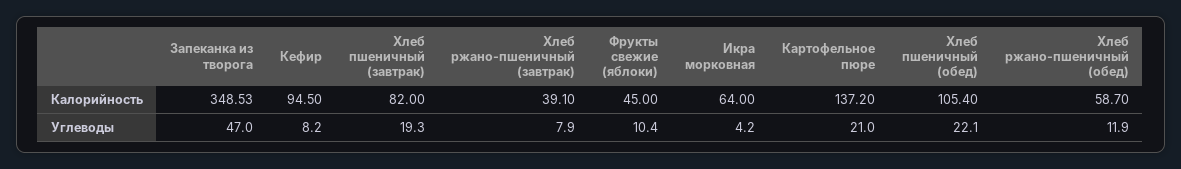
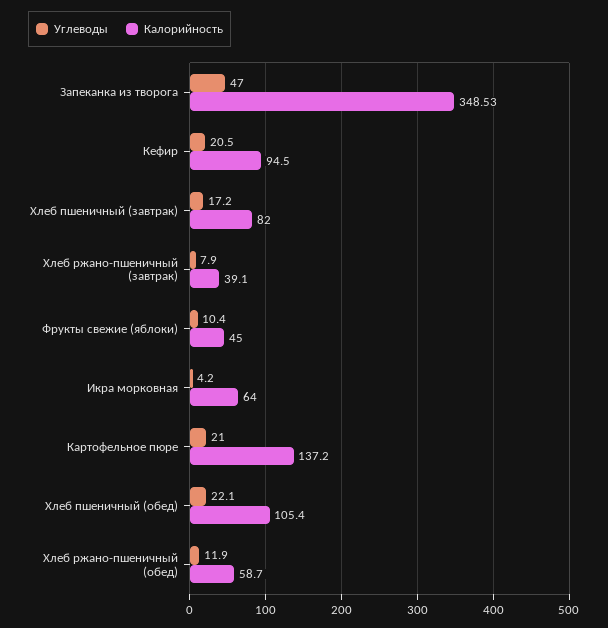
  {
    "Калорийность": {
      "Запеканка из творога": 348.53,
      "Кефир": 94.5,
      "Хлеб пшеничный (завтрак)": 82,
      "Хлеб ржано-пшеничный (завтрак)": 39.1,
      "Фрукты свежие (яблоки)": 45,
      "Икра морковная": 64,
      "Картофельное пюре": 137.2,
      "Хлеб пшеничный (обед)": 105.4,
      "Хлеб ржано-пшеничный (обед)": 58.7
    },
    "Углеводы": {
      "Запеканка из творога": 47,
-     "Кефир": 8.2,
+     "Кефир": 20.5,
-     "Хлеб пшеничный (завтрак)": 19.3,
+     "Хлеб пшеничный (завтрак)": 17.2,
      "Хлеб ржано-пшеничный (завтрак)": 7.9,
      "Фрукты свежие (яблоки)": 10.4,
      "Икра морковная": 4.2,
      "Картофельное пюре": 21,
      "Хлеб пшеничный (обед)": 22.1,
      "Хлеб ржано-пшеничный (обед)": 11.9
    }
  }

